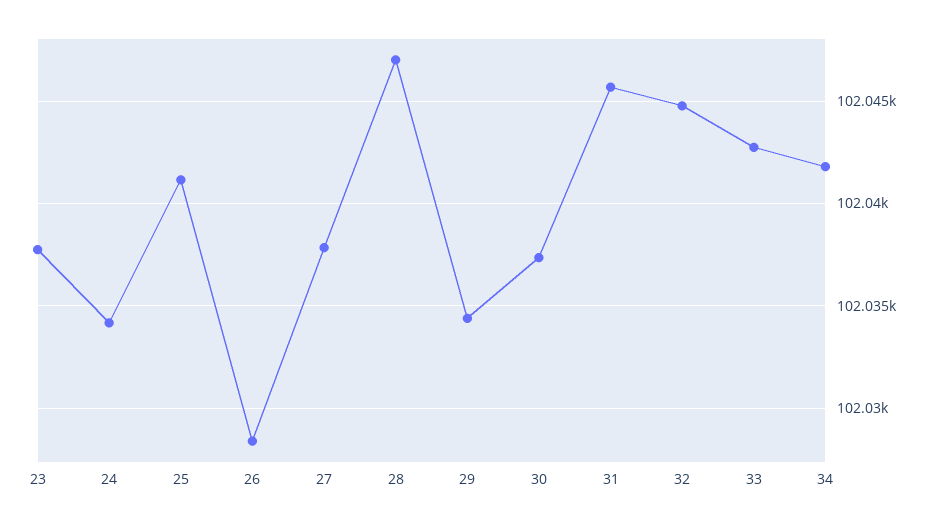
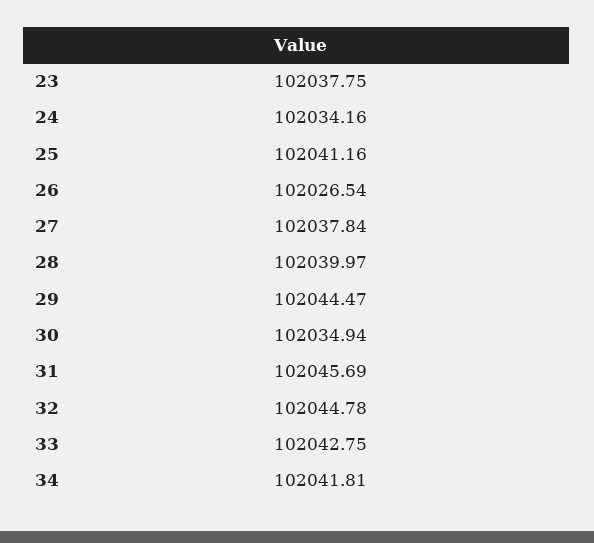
  {
    "23": 102037.75,
    "24": 102034.16,
    "25": 102041.16,
-   "26": 102028.5,
+   "26": 102026.54,
    "27": 102037.84,
-   "28": 102047,
+   "28": 102039.97,
-   "29": 102034.5,
+   "29": 102044.47,
-   "30": 102037.5,
+   "30": 102034.94,
    "31": 102045.69,
    "32": 102044.78,
    "33": 102042.75,
    "34": 102041.81
  }

